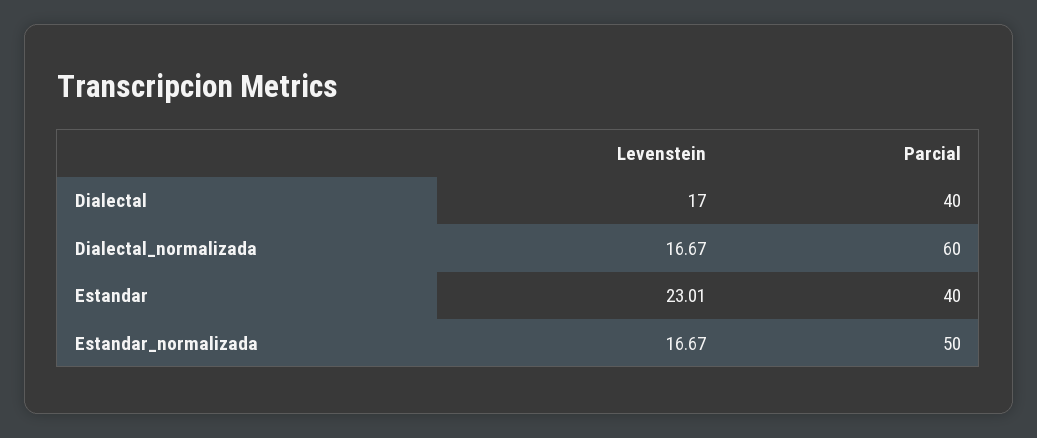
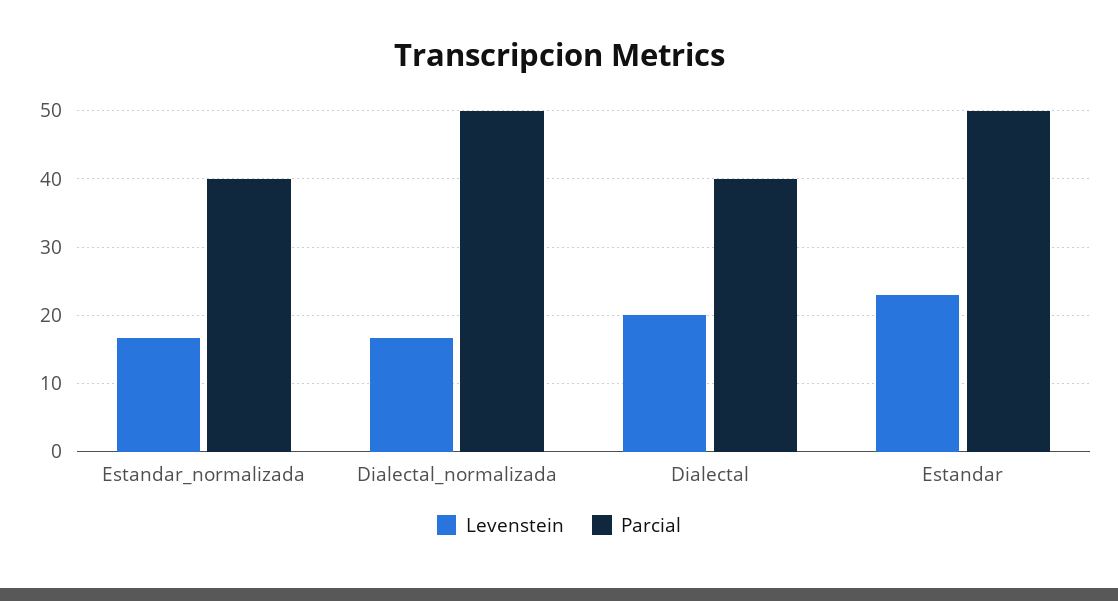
  {
    "Levenstein": {
-     "Dialectal": 17,
+     "Dialectal": 20,
      "Dialectal_normalizada": 16.67,
      "Estandar": 23.01,
      "Estandar_normalizada": 16.67
    },
    "Parcial": {
      "Dialectal": 40,
-     "Dialectal_normalizada": 60,
+     "Dialectal_normalizada": 50,
-     "Estandar": 40,
+     "Estandar": 50,
-     "Estandar_normalizada": 50
+     "Estandar_normalizada": 40
    }
  }

